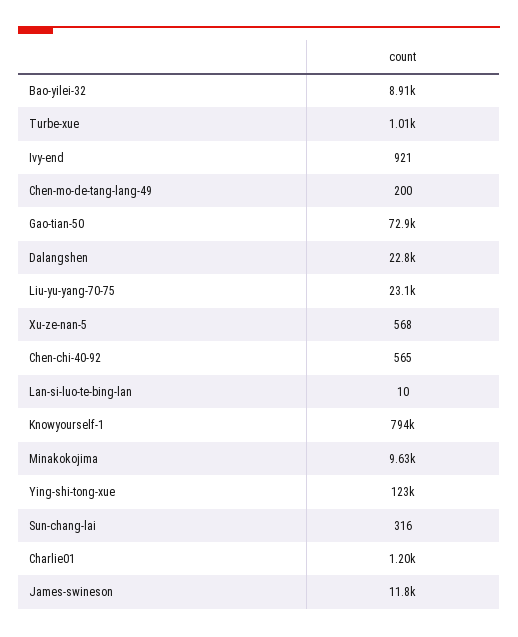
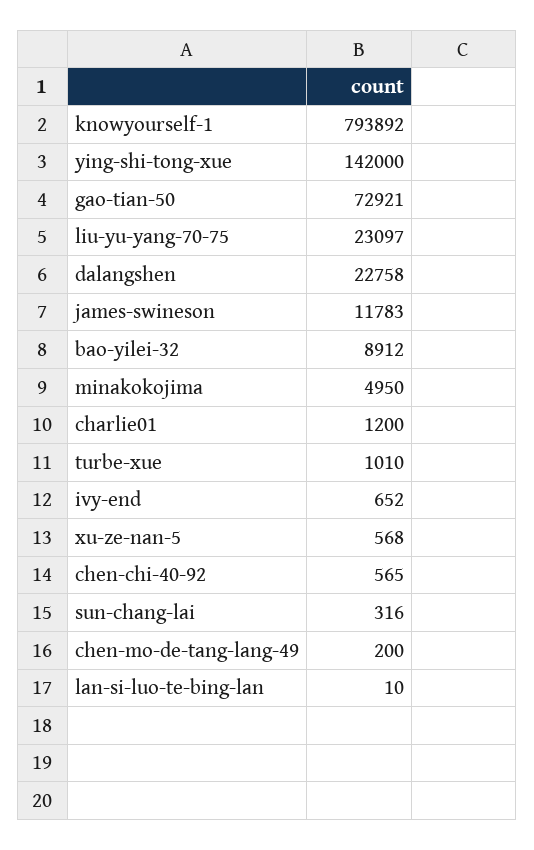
  {
    "Bao-yilei-32": 8912,
    "Turbe-xue": 1010,
-   "Ivy-end": 921,
+   "Ivy-end": 652,
    "Chen-mo-de-tang-lang-49": 200,
    "Gao-tian-50": 72921,
    "Dalangshen": 22758,
    "Liu-yu-yang-70-75": 23097,
    "Xu-ze-nan-5": 568,
    "Chen-chi-40-92": 565,
    "Lan-si-luo-te-bing-lan": 10,
    "Knowyourself-1": 793892,
-   "Minakokojima": 9630,
+   "Minakokojima": 4950,
-   "Ying-shi-tong-xue": 123000,
+   "Ying-shi-tong-xue": 142000,
    "Sun-chang-lai": 316,
    "Charlie01": 1200,
    "James-swineson": 11783
  }

